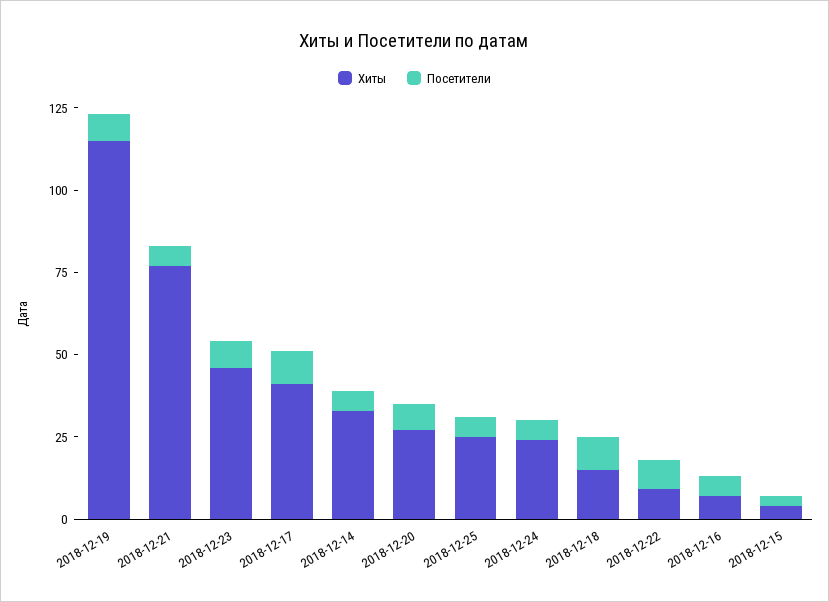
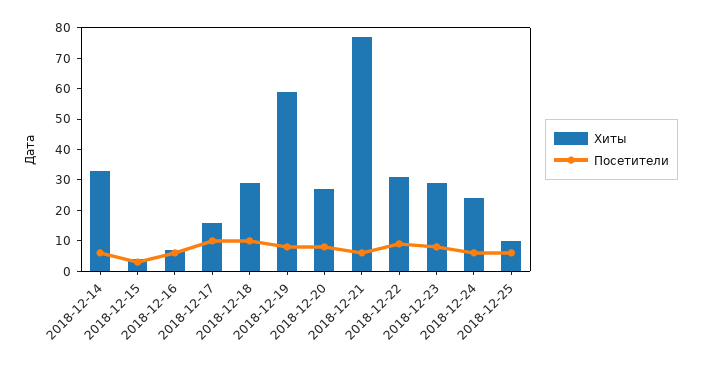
  {
    "Хиты": {
-     "2018-12-19": 115,
+     "2018-12-19": 60,
      "2018-12-21": 75,
-     "2018-12-23": 45,
+     "2018-12-23": 30,
-     "2018-12-17": 40,
+     "2018-12-17": 15,
      "2018-12-14": 35,
      "2018-12-20": 25,
-     "2018-12-25": 25,
+     "2018-12-25": 10,
      "2018-12-24": 25,
-     "2018-12-18": 15,
+     "2018-12-18": 30,
-     "2018-12-22": 10,
+     "2018-12-22": 30,
      "2018-12-16": 5,
      "2018-12-15": 5
    },
    "Посетители": {
      "2018-12-19": 10,
      "2018-12-21": 5,
      "2018-12-23": 10,
      "2018-12-17": 10,
      "2018-12-14": 5,
      "2018-12-20": 10,
      "2018-12-25": 5,
      "2018-12-24": 5,
      "2018-12-18": 10,
      "2018-12-22": 10,
      "2018-12-16": 5,
      "2018-12-15": 5
    }
  }

